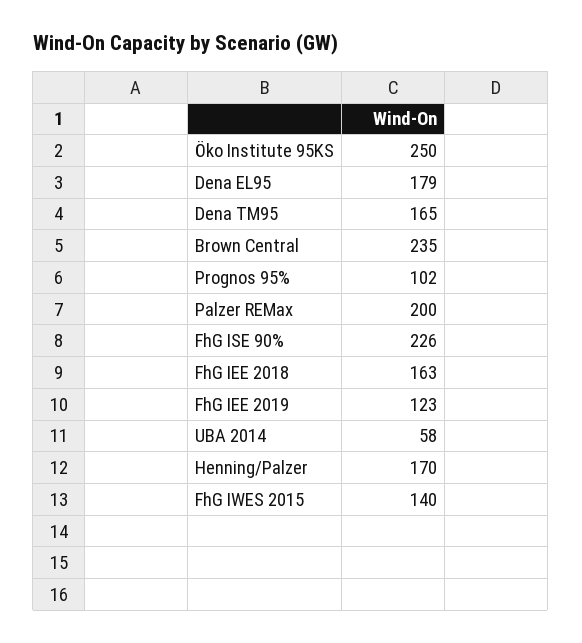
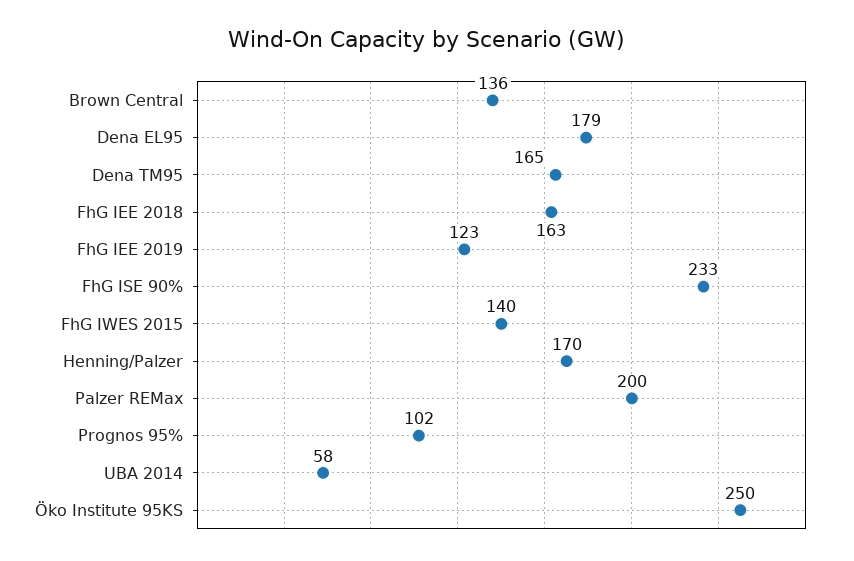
  {
    "Öko Institute 95KS": 250,
    "Dena EL95": 179,
    "Dena TM95": 165,
-   "Brown Central": 235,
+   "Brown Central": 136,
    "Prognos 95%": 102,
    "Palzer REMax": 200,
-   "FhG ISE 90%": 226,
+   "FhG ISE 90%": 233,
    "FhG IEE 2018": 163,
    "FhG IEE 2019": 123,
    "UBA 2014": 58,
    "Henning/Palzer": 170,
    "FhG IWES 2015": 140
  }

